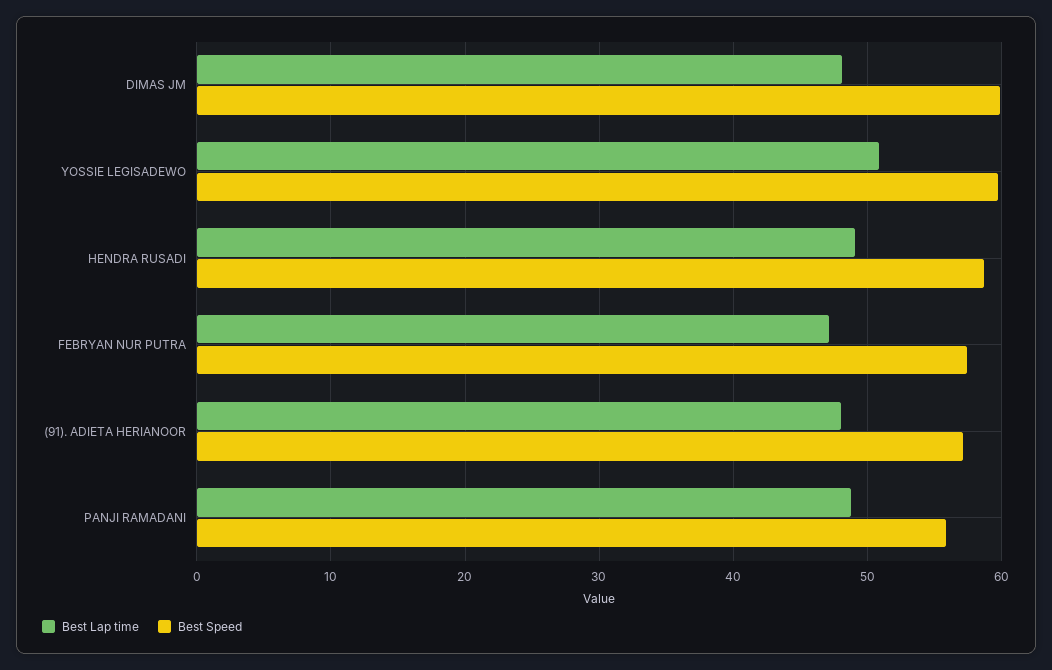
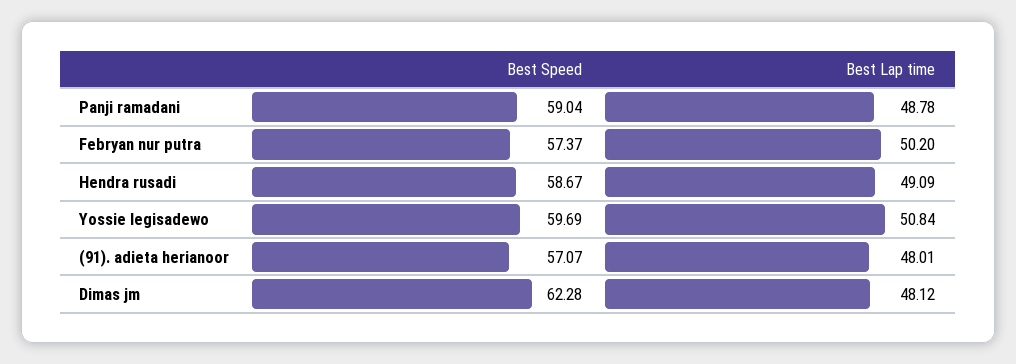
  {
    "Best Lap time": {
      "DIMAS JM": 48.12,
      "YOSSIE LEGISADEWO": 50.84,
      "HENDRA RUSADI": 49.09,
-     "FEBRYAN NUR PUTRA": 47,
+     "FEBRYAN NUR PUTRA": 50.2,
      "(91). ADIETA HERIANOOR": 48.01,
      "PANJI RAMADANI": 48.78
    },
    "Best Speed": {
-     "DIMAS JM": 60,
+     "DIMAS JM": 62.28,
      "YOSSIE LEGISADEWO": 59.69,
      "HENDRA RUSADI": 58.67,
      "FEBRYAN NUR PUTRA": 57.37,
      "(91). ADIETA HERIANOOR": 57.07,
-     "PANJI RAMADANI": 56
+     "PANJI RAMADANI": 59.04
    }
  }

